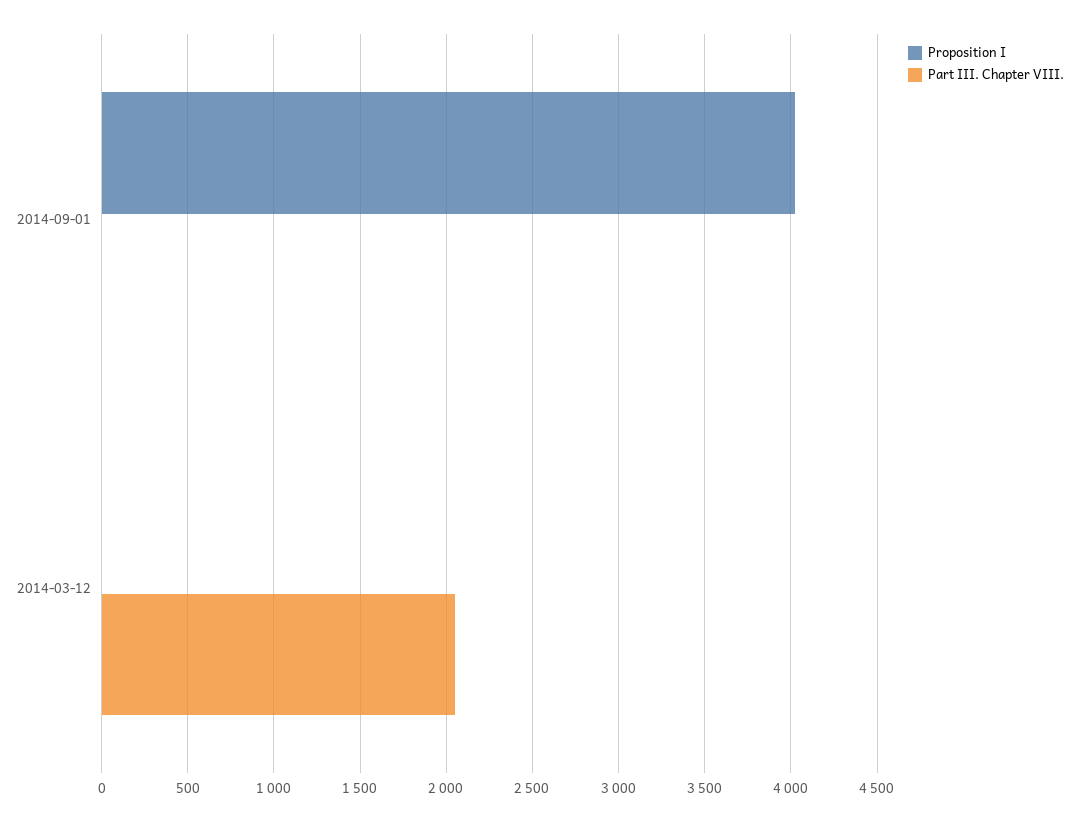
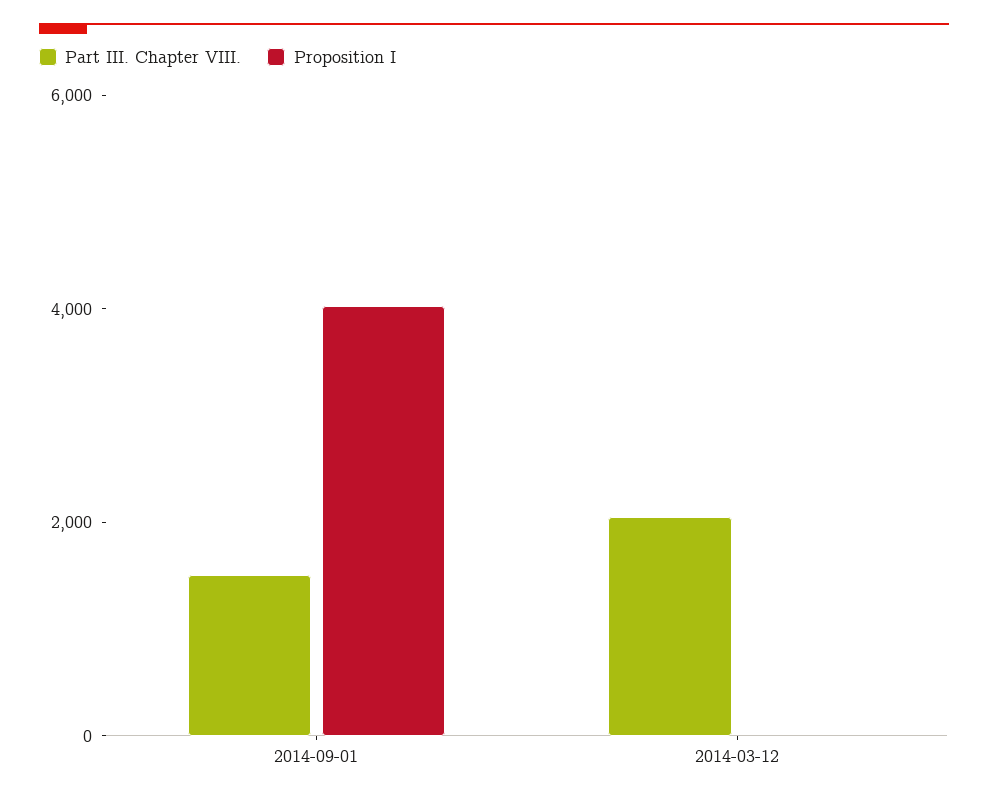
  {
    "Proposition I": {
      "2014-09-01": 4000,
      "2014-03-12": 0
    },
    "Part III. Chapter VIII.": {
-     "2014-09-01": 0,
+     "2014-09-01": 1500,
      "2014-03-12": 2050
    }
  }

